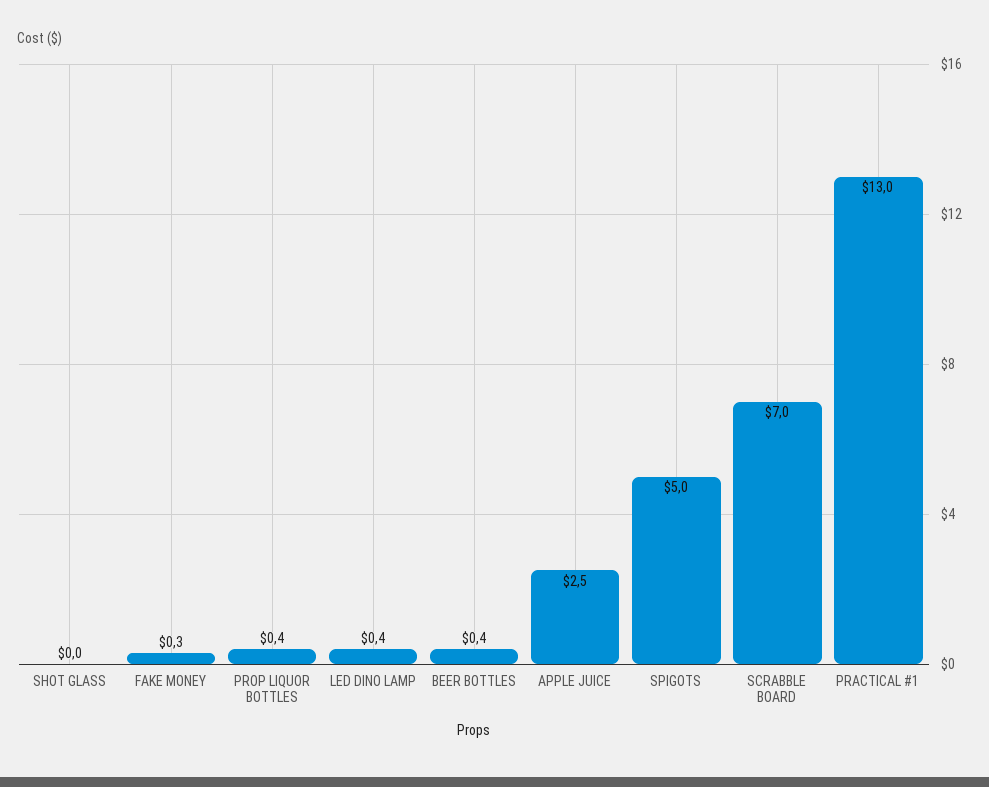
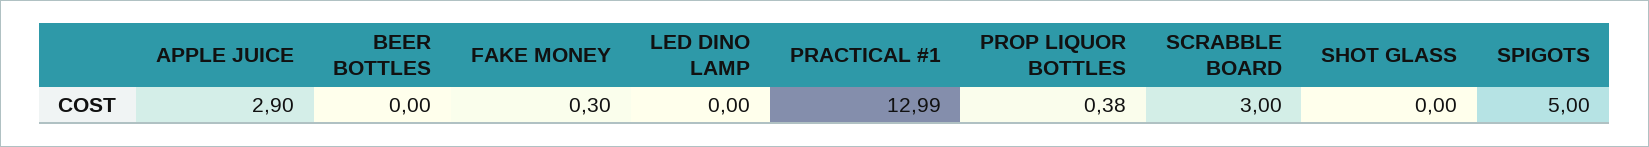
  {
    "SHOT GLASS": 0,
    "FAKE MONEY": 0.3,
    "PROP LIQUOR BOTTLES": 0.38,
-   "LED DINO LAMP": 0.4,
+   "LED DINO LAMP": 0,
-   "BEER BOTTLES": 0.4,
+   "BEER BOTTLES": 0,
-   "APPLE JUICE": 2.5,
+   "APPLE JUICE": 2.9,
    "SPIGOTS": 5,
-   "SCRABBLE BOARD": 7,
+   "SCRABBLE BOARD": 3,
    "PRACTICAL #1": 12.99
  }

